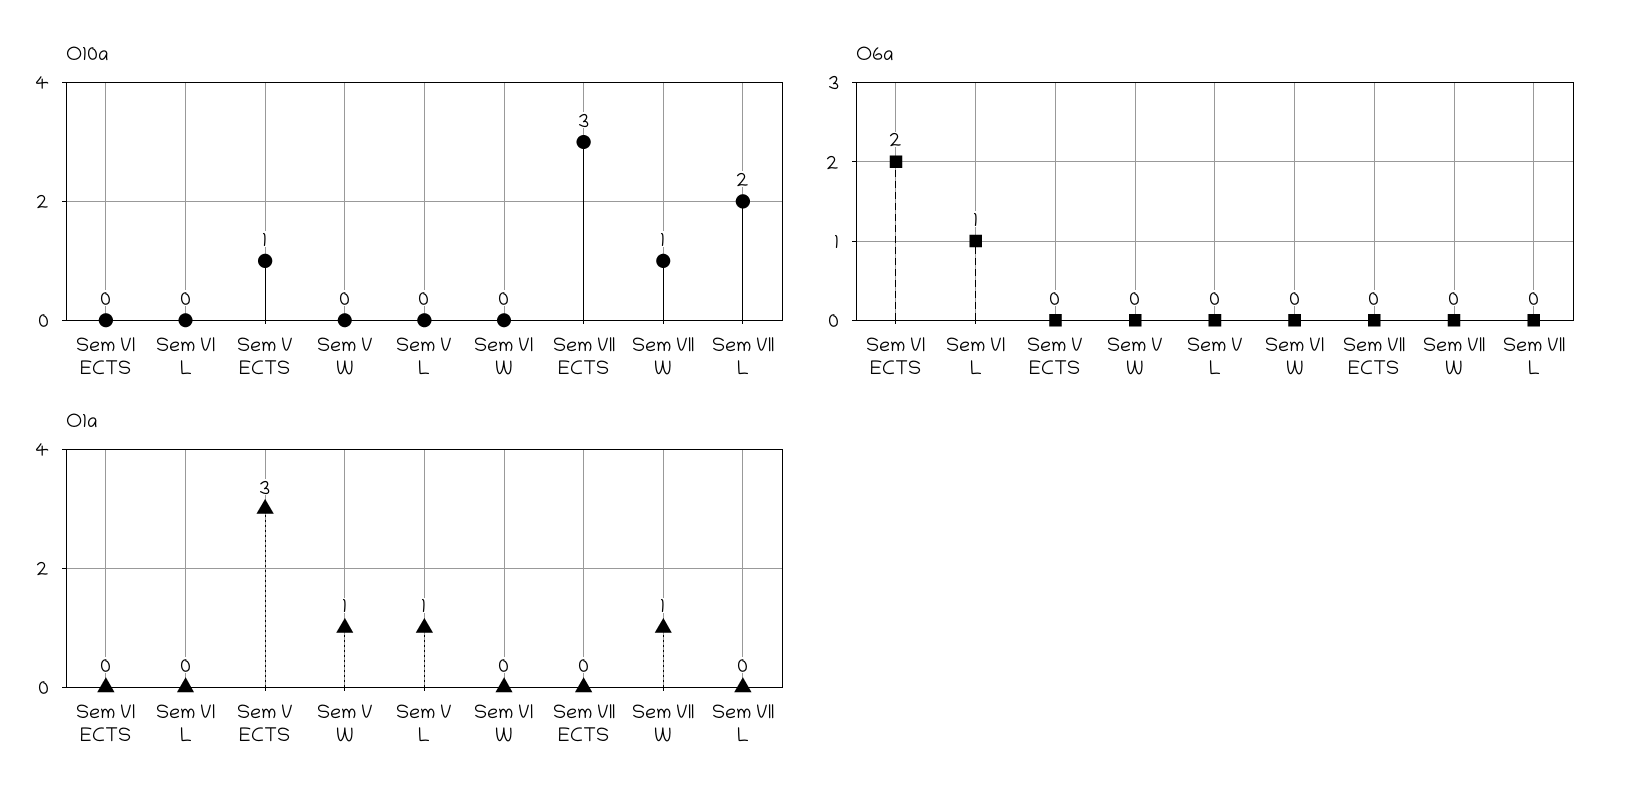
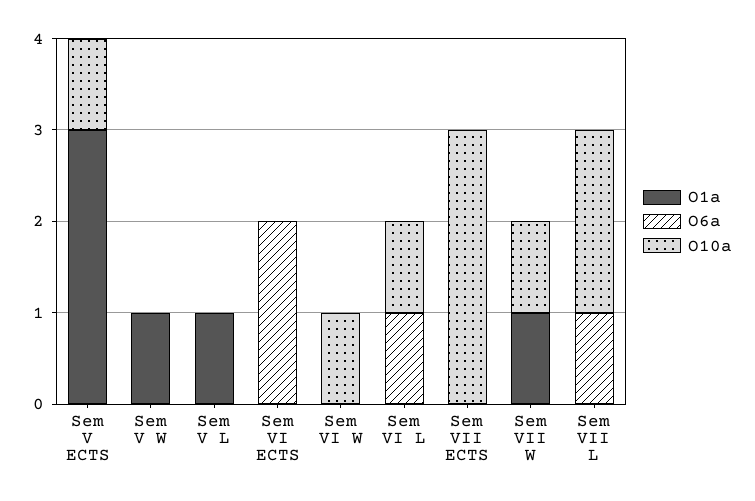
  {
    "O10a": {
      "Sem VI ECTS": 0,
-     "Sem VI L": 0,
+     "Sem VI L": 1,
      "Sem V ECTS": 1,
      "Sem V W": 0,
      "Sem V L": 0,
-     "Sem VI W": 0,
+     "Sem VI W": 1,
      "Sem VII ECTS": 3,
      "Sem VII W": 1,
      "Sem VII L": 2
    },
    "O6a": {
      "Sem VI ECTS": 2,
      "Sem VI L": 1,
      "Sem V ECTS": 0,
      "Sem V W": 0,
      "Sem V L": 0,
      "Sem VI W": 0,
      "Sem VII ECTS": 0,
      "Sem VII W": 0,
-     "Sem VII L": 0
+     "Sem VII L": 1
    },
    "O1a": {
      "Sem VI ECTS": 0,
      "Sem VI L": 0,
      "Sem V ECTS": 3,
      "Sem V W": 1,
      "Sem V L": 1,
      "Sem VI W": 0,
      "Sem VII ECTS": 0,
      "Sem VII W": 1,
      "Sem VII L": 0
    }
  }

